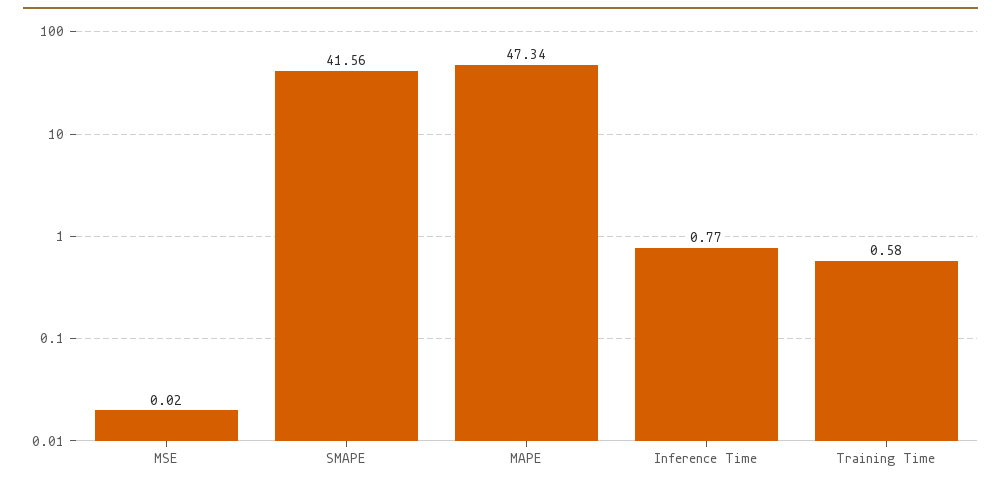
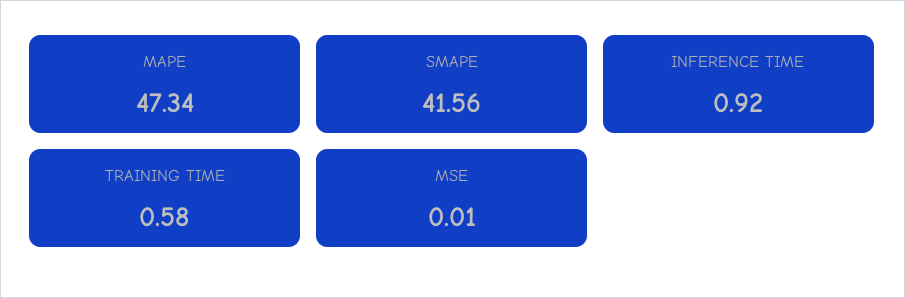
  {
-   "MSE": 0.02,
+   "MSE": 0.01,
    "SMAPE": 41.56,
    "MAPE": 47.34,
-   "Inference Time": 0.77,
+   "Inference Time": 0.92,
    "Training Time": 0.58
  }

